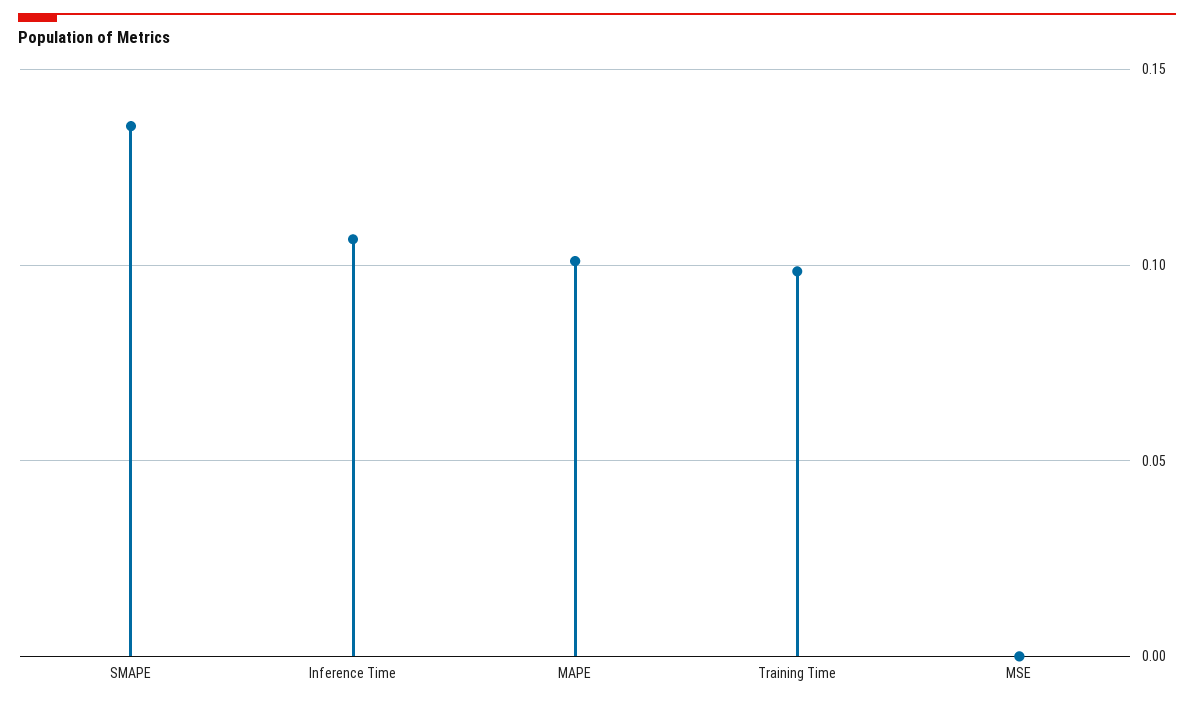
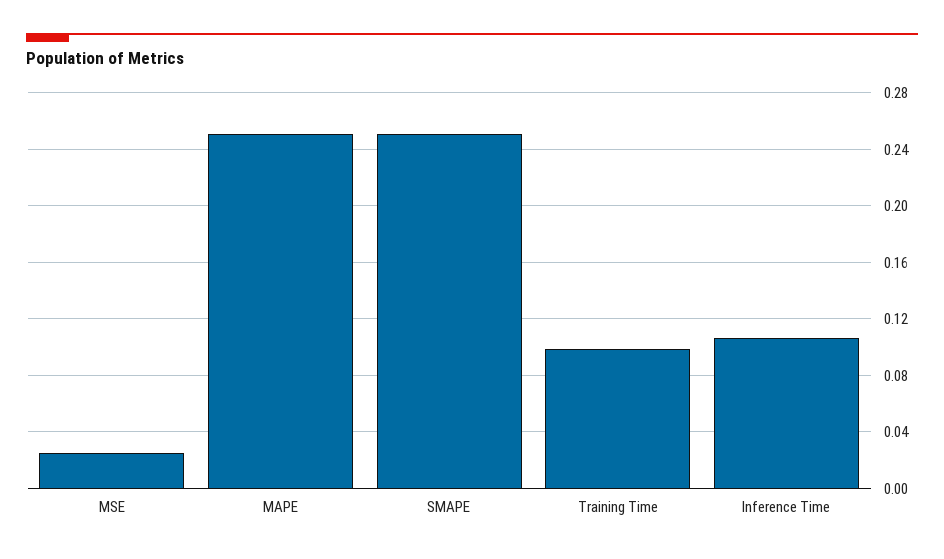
  {
-   "SMAPE": 0.135,
+   "SMAPE": 0.25,
    "Inference Time": 0.105,
-   "MAPE": 0.1,
+   "MAPE": 0.25,
    "Training Time": 0.1,
-   "MSE": 0
+   "MSE": 0.025
  }

